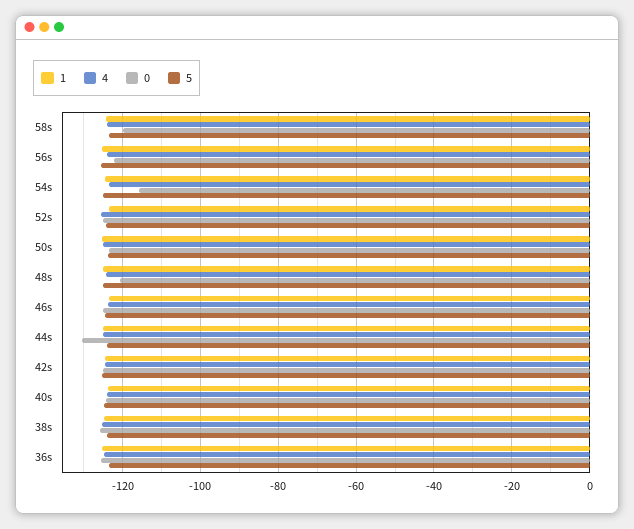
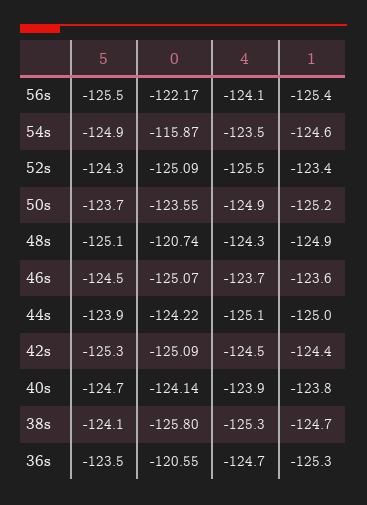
  {
    "1": {
-     "58s": -124,
      "56s": -125.4,
      "54s": -124.6,
      "52s": -123.4,
      "50s": -125.2,
      "48s": -124.9,
      "46s": -123.6,
      "44s": -125,
      "42s": -124.4,
      "40s": -123.8,
      "38s": -124.7,
      "36s": -125.3
    },
    "4": {
-     "58s": -124,
      "56s": -124.1,
      "54s": -123.5,
      "52s": -125.5,
      "50s": -124.9,
      "48s": -124.3,
      "46s": -123.7,
      "44s": -125.1,
      "42s": -124.5,
      "40s": -123.9,
      "38s": -125.3,
      "36s": -124.7
    },
    "0": {
-     "58s": -120,
      "56s": -122.17,
      "54s": -115.87,
      "52s": -125.09,
      "50s": -123.55,
      "48s": -120.74,
      "46s": -125.07,
-     "44s": -130,
+     "44s": -124.22,
      "42s": -125.09,
      "40s": -124.14,
      "38s": -125.8,
-     "36s": -126
+     "36s": -120.55
    },
    "5": {
-     "58s": -124,
      "56s": -125.5,
      "54s": -124.9,
      "52s": -124.3,
      "50s": -123.7,
      "48s": -125.1,
      "46s": -124.5,
      "44s": -123.9,
      "42s": -125.3,
      "40s": -124.7,
      "38s": -124.1,
      "36s": -123.5
    }
  }

